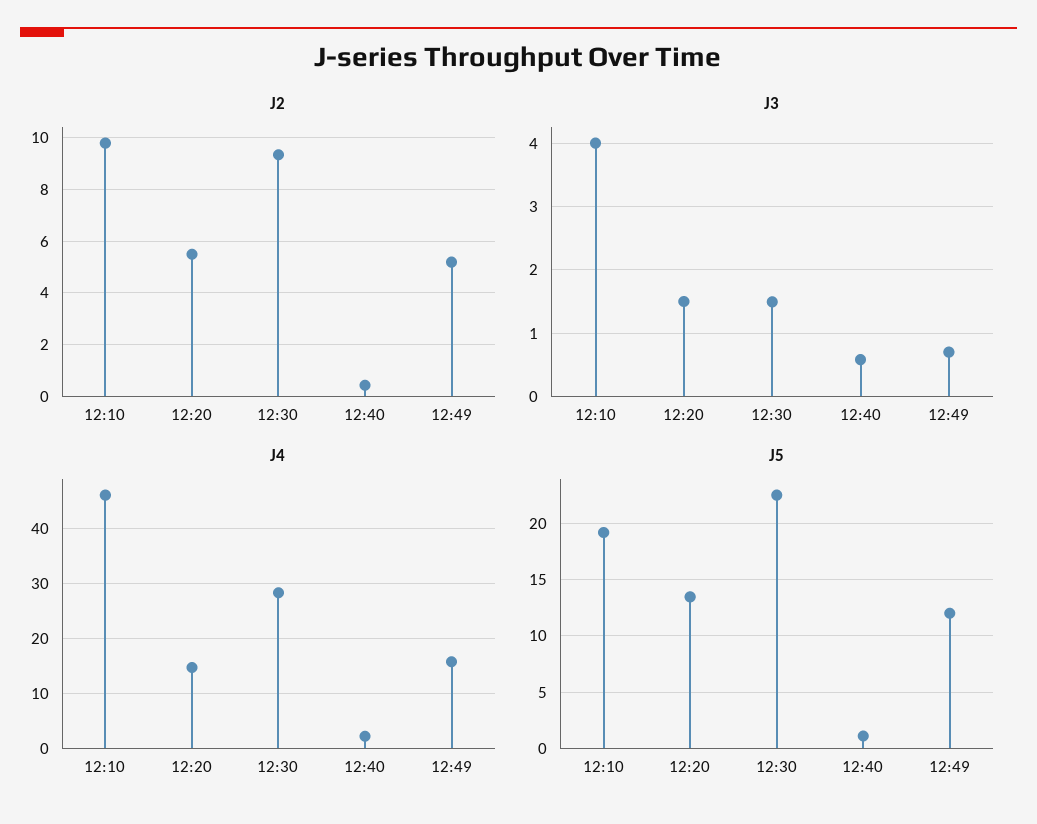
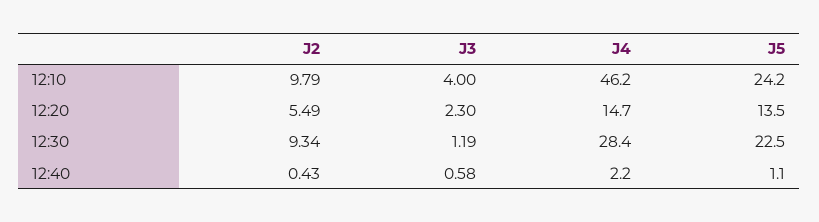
  {
    "J2": {
      "12:10": 9.79,
      "12:20": 5.49,
      "12:30": 9.34,
-     "12:40": 0.43,
+     "12:40": 0.43
-     "12:49": 5.25
    },
    "J3": {
      "12:10": 4,
-     "12:20": 1.5,
+     "12:20": 2.3,
-     "12:30": 1.5,
+     "12:30": 1.19,
-     "12:40": 0.58,
+     "12:40": 0.58
-     "12:49": 0.7
    },
    "J4": {
      "12:10": 46.2,
      "12:20": 14.7,
      "12:30": 28.4,
-     "12:40": 2.2,
+     "12:40": 2.2
-     "12:49": 16
    },
    "J5": {
-     "12:10": 19,
+     "12:10": 24.2,
      "12:20": 13.5,
      "12:30": 22.5,
-     "12:40": 1.1,
+     "12:40": 1.1
-     "12:49": 12
    }
  }

